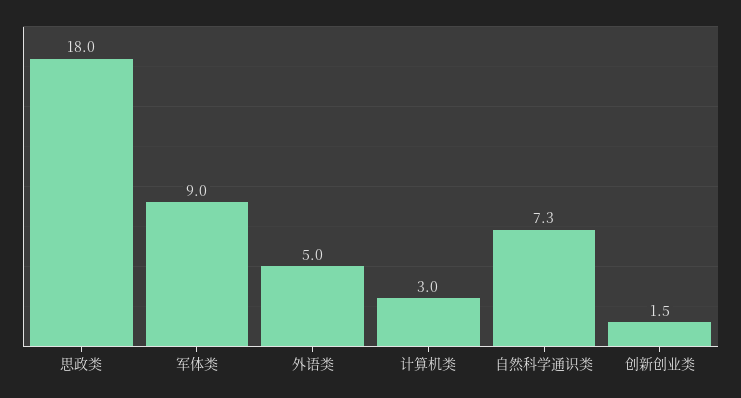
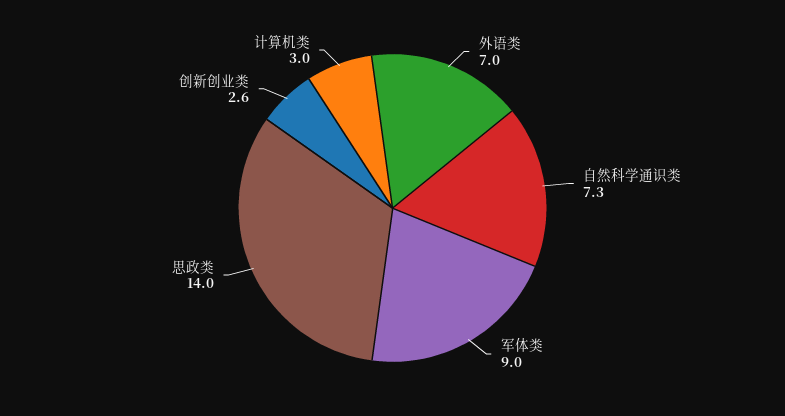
  {
-   "思政类": 18,
+   "思政类": 14,
    "军体类": 9,
-   "外语类": 5,
+   "外语类": 7,
    "计算机类": 3,
    "自然科学通识类": 7.3,
-   "创新创业类": 1.5
+   "创新创业类": 2.6
  }

